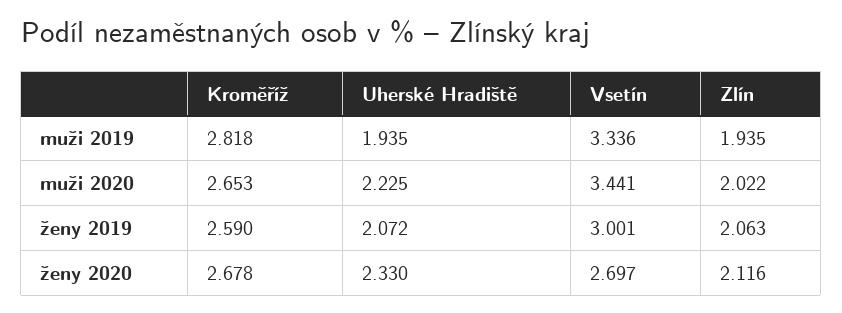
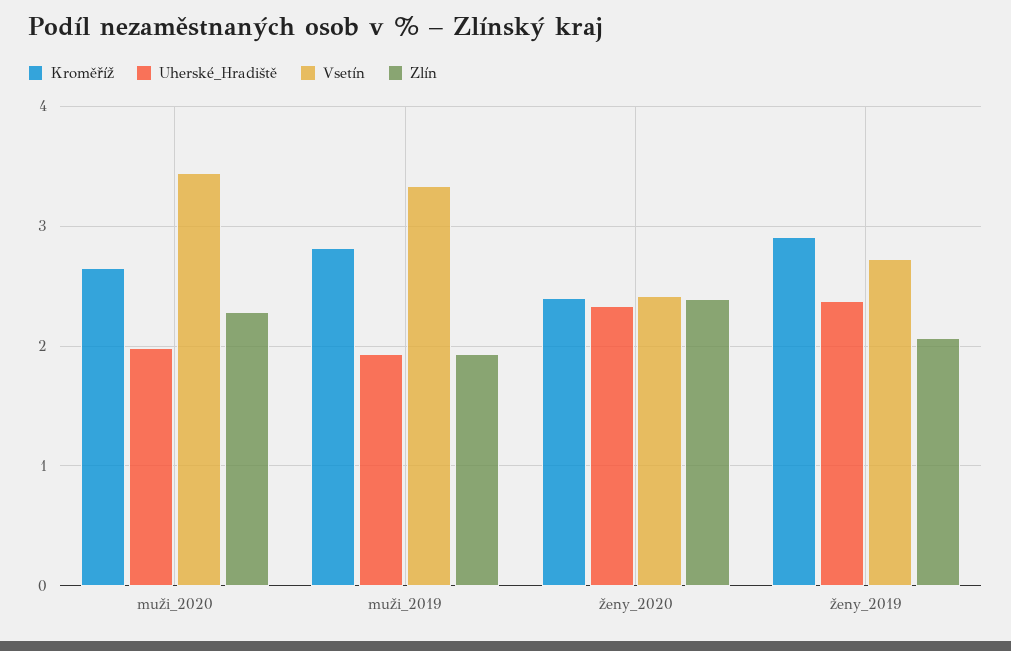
  {
    "Kroměříž": {
      "muži 2019": 2.818,
      "muži 2020": 2.653,
-     "ženy 2019": 2.59,
+     "ženy 2019": 2.9,
-     "ženy 2020": 2.678
+     "ženy 2020": 2.4
    },
    "Uherské Hradiště": {
      "muži 2019": 1.935,
-     "muži 2020": 2.225,
+     "muži 2020": 2,
-     "ženy 2019": 2.072,
+     "ženy 2019": 2.4,
      "ženy 2020": 2.33
    },
    "Vsetín": {
      "muži 2019": 3.336,
      "muži 2020": 3.441,
-     "ženy 2019": 3.001,
+     "ženy 2019": 2.7,
-     "ženy 2020": 2.697
+     "ženy 2020": 2.4
    },
    "Zlín": {
      "muži 2019": 1.935,
-     "muži 2020": 2.022,
+     "muži 2020": 2.3,
      "ženy 2019": 2.063,
-     "ženy 2020": 2.116
+     "ženy 2020": 2.4
    }
  }

